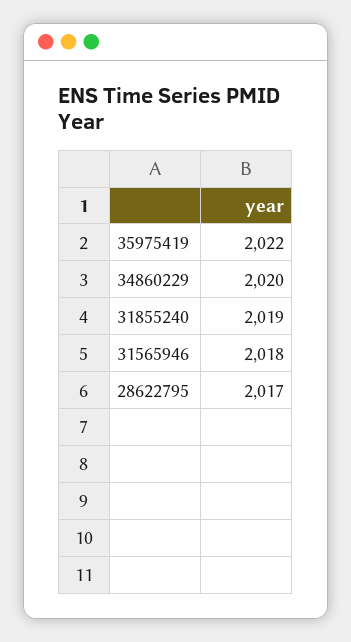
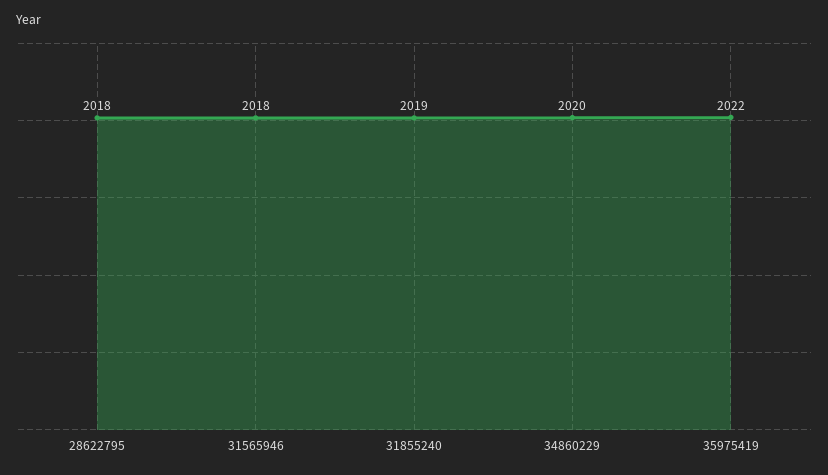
  {
    "35975419": 2022,
    "34860229": 2020,
    "31855240": 2019,
    "31565946": 2018,
-   "28622795": 2017
+   "28622795": 2018
  }

